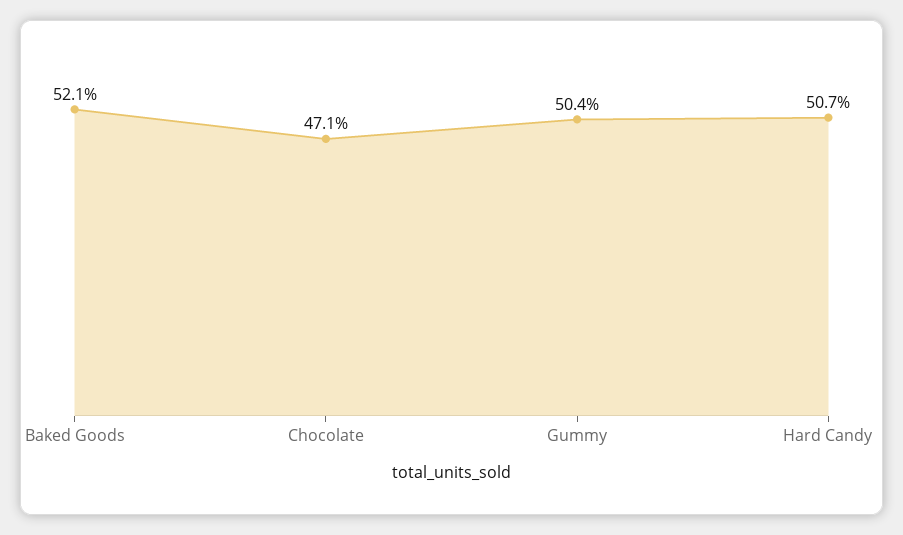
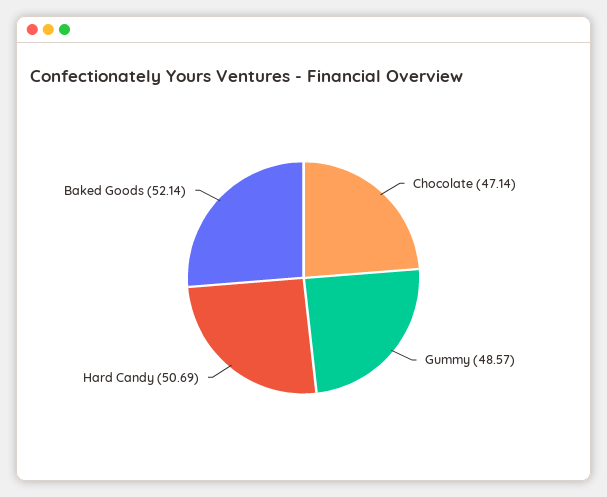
  {
    "Baked Goods": 52.14,
    "Chocolate": 47.14,
-   "Gummy": 50.4,
+   "Gummy": 48.57,
    "Hard Candy": 50.69
  }

